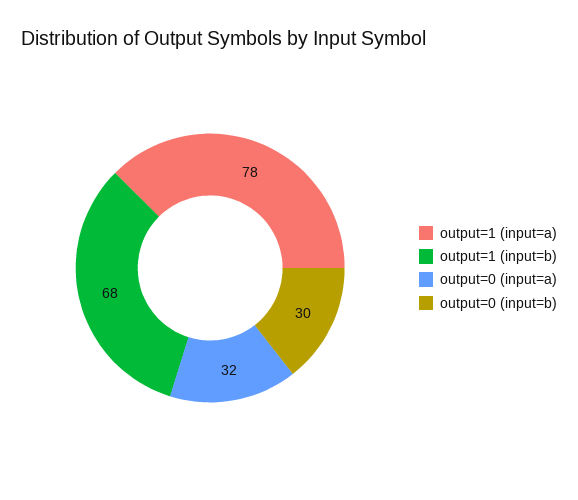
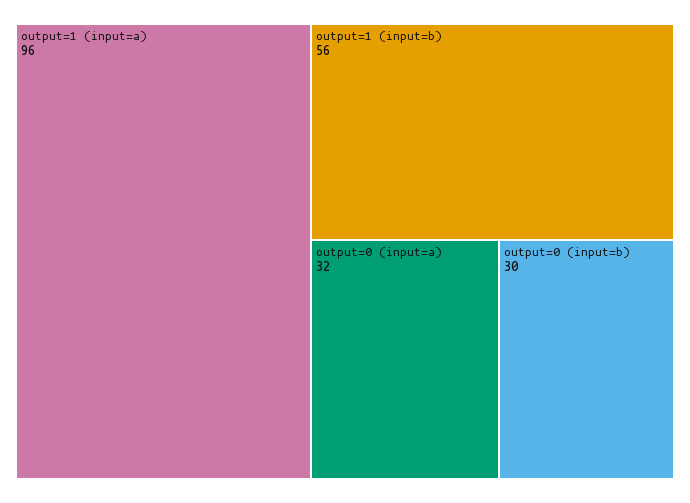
  {
-   "output=1 (input=a)": 78,
+   "output=1 (input=a)": 96,
-   "output=1 (input=b)": 68,
+   "output=1 (input=b)": 56,
    "output=0 (input=a)": 32,
    "output=0 (input=b)": 30
  }

